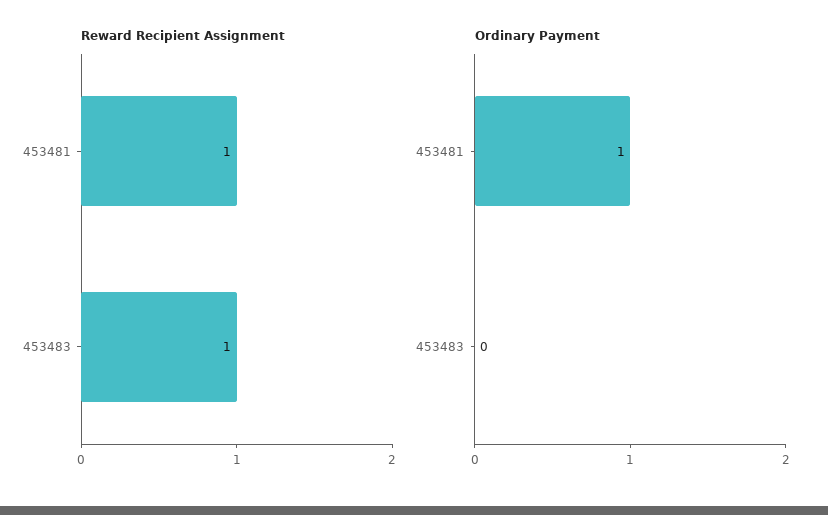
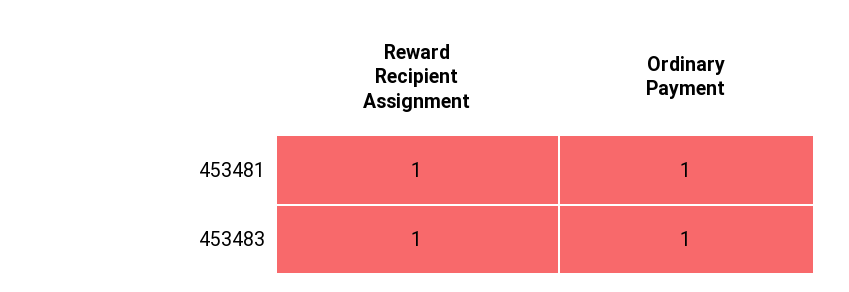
  {
    "Reward Recipient Assignment": {
      "453481": 1,
      "453483": 1
    },
    "Ordinary Payment": {
      "453481": 1,
-     "453483": 0
+     "453483": 1
    }
  }

